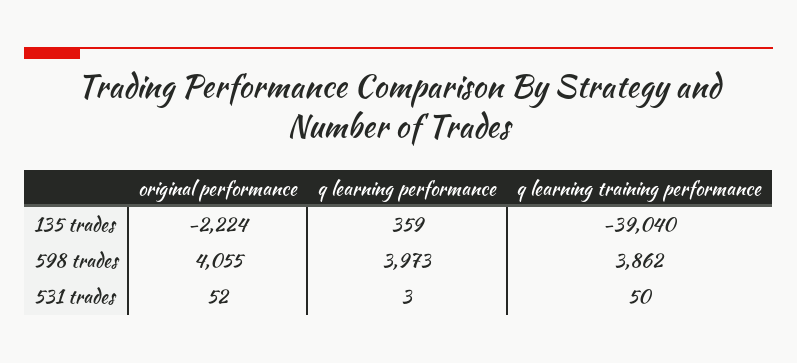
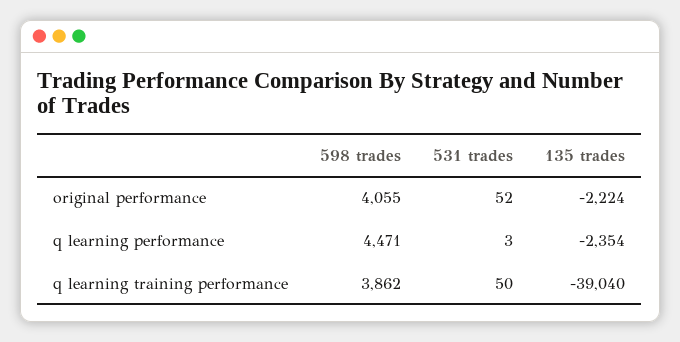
  {
    "original performance": {
      "135 trades": -2224,
      "598 trades": 4055,
      "531 trades": 52
    },
    "q learning performance": {
-     "135 trades": 359,
+     "135 trades": -2354,
-     "598 trades": 3973,
+     "598 trades": 4471,
      "531 trades": 3
    },
    "q learning training performance": {
      "135 trades": -39040,
      "598 trades": 3862,
      "531 trades": 50
    }
  }

